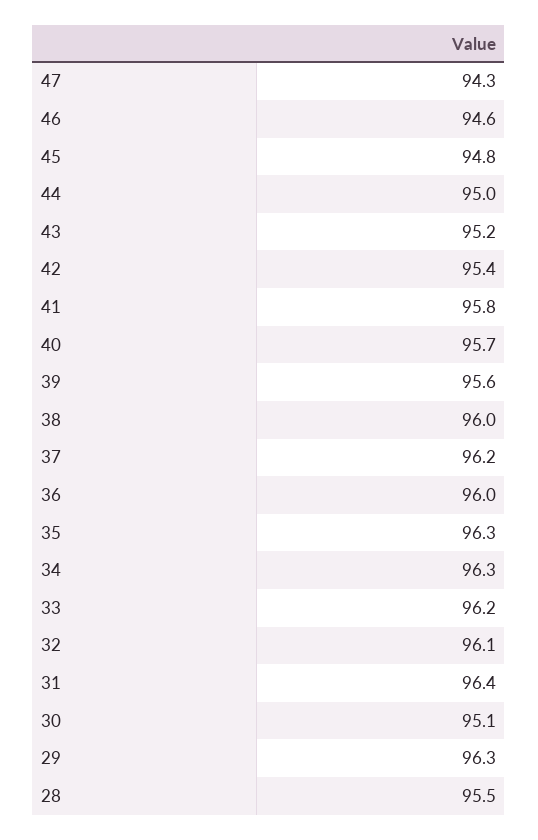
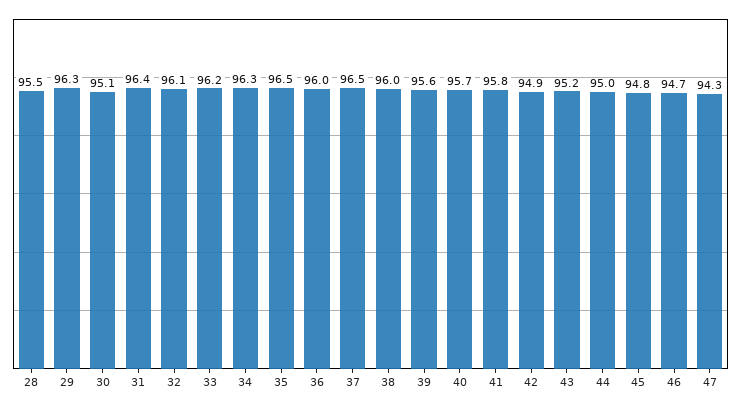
  {
    "47": 94.3,
-   "46": 94.6,
+   "46": 94.7,
    "45": 94.8,
    "44": 95,
    "43": 95.2,
-   "42": 95.4,
+   "42": 94.9,
    "41": 95.8,
    "40": 95.7,
    "39": 95.6,
    "38": 96,
-   "37": 96.2,
+   "37": 96.5,
    "36": 96,
-   "35": 96.3,
+   "35": 96.5,
    "34": 96.3,
    "33": 96.2,
    "32": 96.1,
    "31": 96.4,
    "30": 95.1,
    "29": 96.3,
    "28": 95.5
  }

